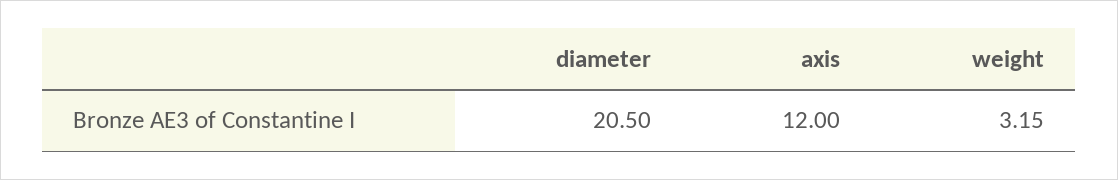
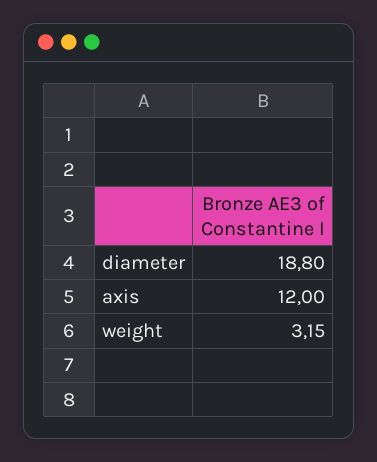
  {
-   "diameter": 20.5,
+   "diameter": 18.8,
    "axis": 12,
    "weight": 3.15
  }

